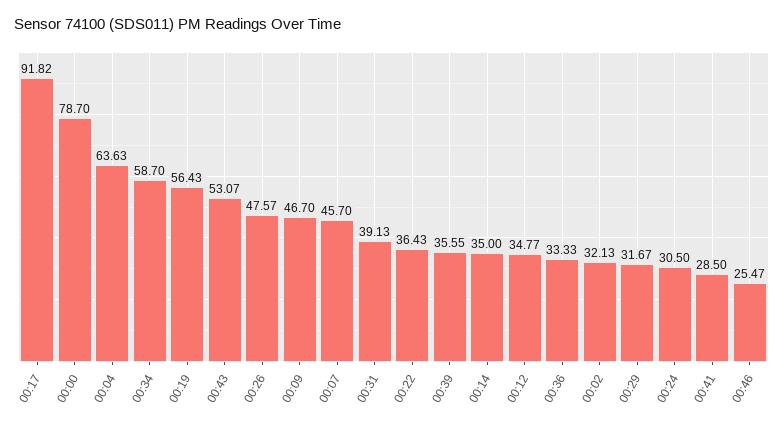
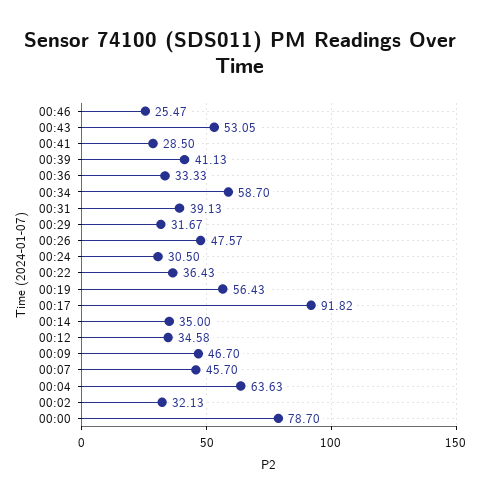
  {
    "00:17": 91.82,
    "00:00": 78.7,
    "00:04": 63.63,
    "00:34": 58.7,
    "00:19": 56.43,
-   "00:43": 53.07,
+   "00:43": 53.05,
    "00:26": 47.57,
    "00:09": 46.7,
    "00:07": 45.7,
    "00:31": 39.13,
    "00:22": 36.43,
-   "00:39": 35.55,
+   "00:39": 41.13,
    "00:14": 35,
-   "00:12": 34.77,
+   "00:12": 34.58,
    "00:36": 33.33,
    "00:02": 32.13,
    "00:29": 31.67,
    "00:24": 30.5,
    "00:41": 28.5,
    "00:46": 25.47
  }

